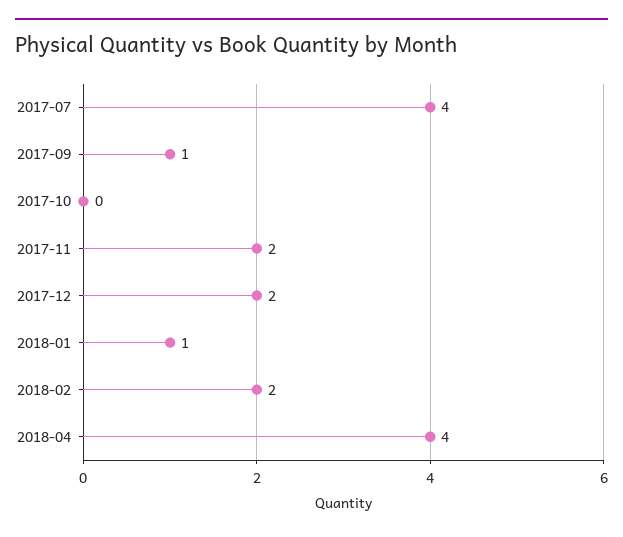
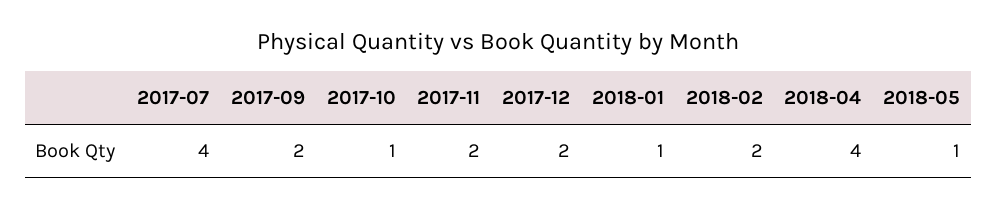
  {
    "2017-07": 4,
-   "2017-09": 1,
+   "2017-09": 2,
-   "2017-10": 0,
+   "2017-10": 1,
    "2017-11": 2,
    "2017-12": 2,
    "2018-01": 1,
    "2018-02": 2,
-   "2018-04": 4
+   "2018-04": 4,
+   "2018-05": 1
  }

